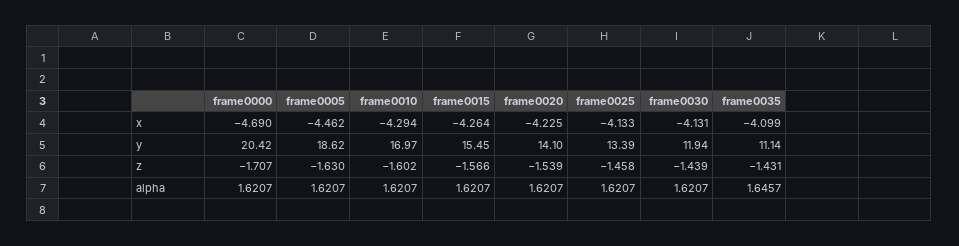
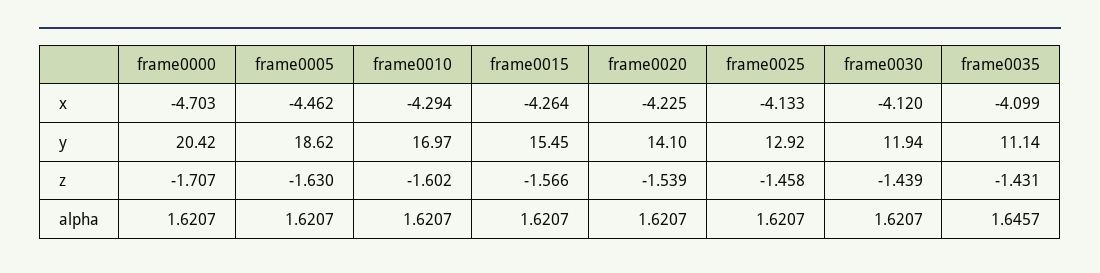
  {
    "frame0000": {
-     "x": -4.69,
+     "x": -4.703,
      "y": 20.42,
      "z": -1.707,
      "alpha": 1.6207
    },
    "frame0005": {
      "x": -4.462,
      "y": 18.62,
      "z": -1.63,
      "alpha": 1.6207
    },
    "frame0010": {
      "x": -4.294,
      "y": 16.97,
      "z": -1.602,
      "alpha": 1.6207
    },
    "frame0015": {
      "x": -4.264,
      "y": 15.45,
      "z": -1.566,
      "alpha": 1.6207
    },
    "frame0020": {
      "x": -4.225,
      "y": 14.1,
      "z": -1.539,
      "alpha": 1.6207
    },
    "frame0025": {
      "x": -4.133,
-     "y": 13.39,
+     "y": 12.92,
      "z": -1.458,
      "alpha": 1.6207
    },
    "frame0030": {
-     "x": -4.131,
+     "x": -4.12,
      "y": 11.94,
      "z": -1.439,
      "alpha": 1.6207
    },
    "frame0035": {
      "x": -4.099,
      "y": 11.14,
      "z": -1.431,
      "alpha": 1.6457
    }
  }

